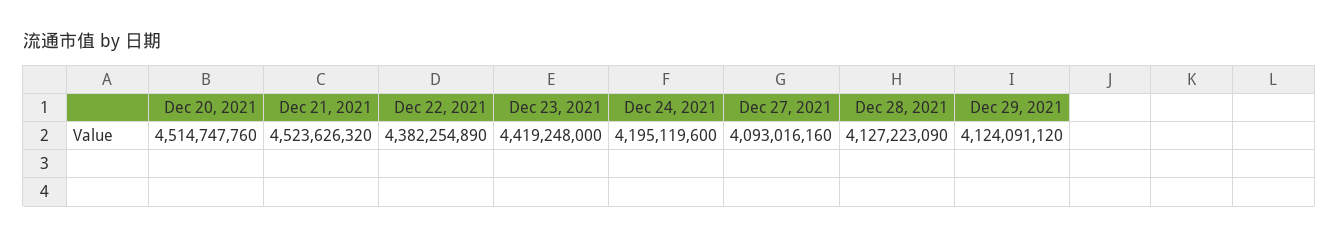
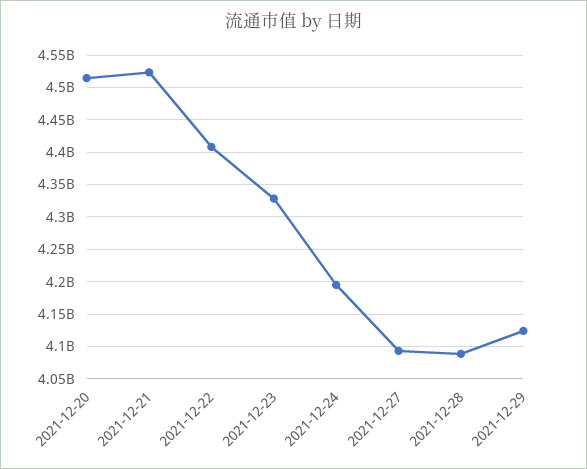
  {
    "Dec 20, 2021": 4514747760,
    "Dec 21, 2021": 4523626320,
-   "Dec 22, 2021": 4382254890,
+   "Dec 22, 2021": 4410000000,
-   "Dec 23, 2021": 4419248000,
+   "Dec 23, 2021": 4330000000,
    "Dec 24, 2021": 4195119600,
    "Dec 27, 2021": 4093016160,
-   "Dec 28, 2021": 4127223090,
+   "Dec 28, 2021": 4090000000,
    "Dec 29, 2021": 4124091120
  }

